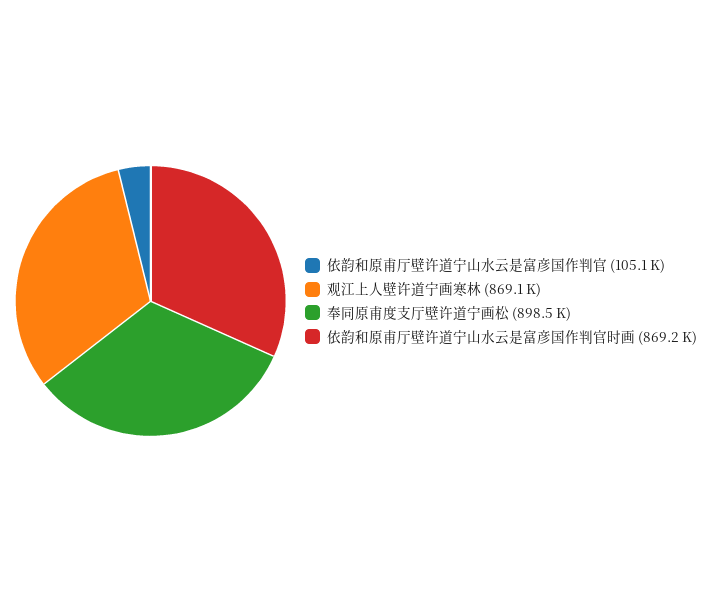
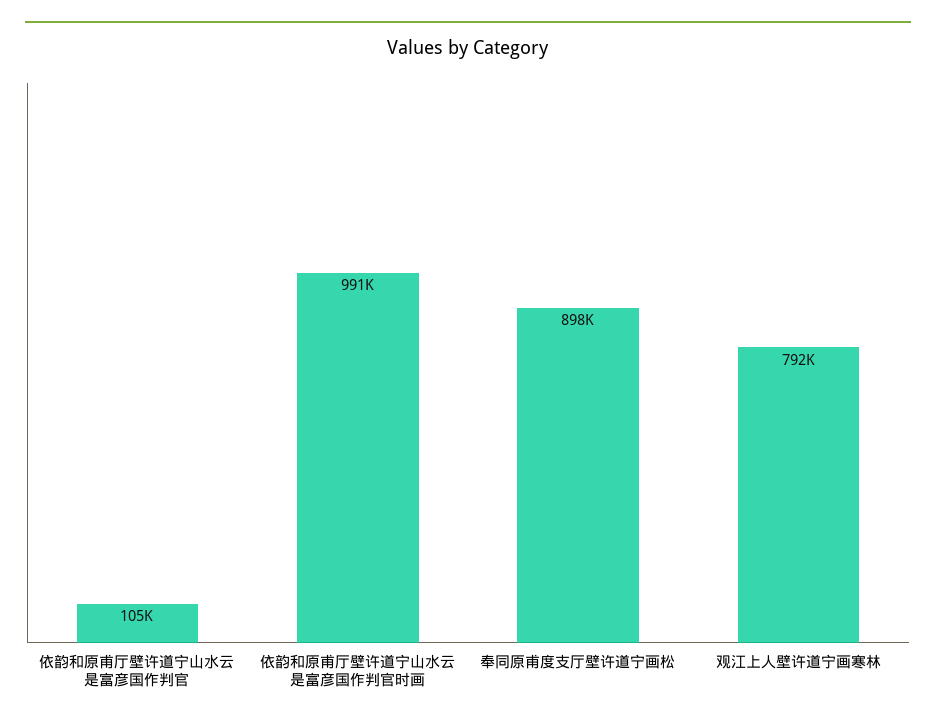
  {
    "依韵和原甫厅壁许道宁山水云是富彦国作判官": 105100,
-   "观江上人壁许道宁画寒林": 869100,
+   "观江上人壁许道宁画寒林": 792000,
    "奉同原甫度支厅壁许道宁画松": 898500,
-   "依韵和原甫厅壁许道宁山水云是富彦国作判官时画": 869200
+   "依韵和原甫厅壁许道宁山水云是富彦国作判官时画": 991000
  }

